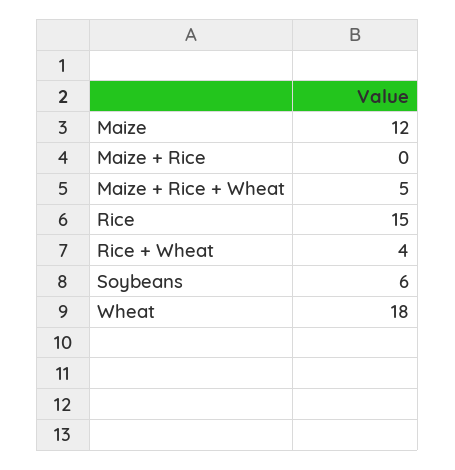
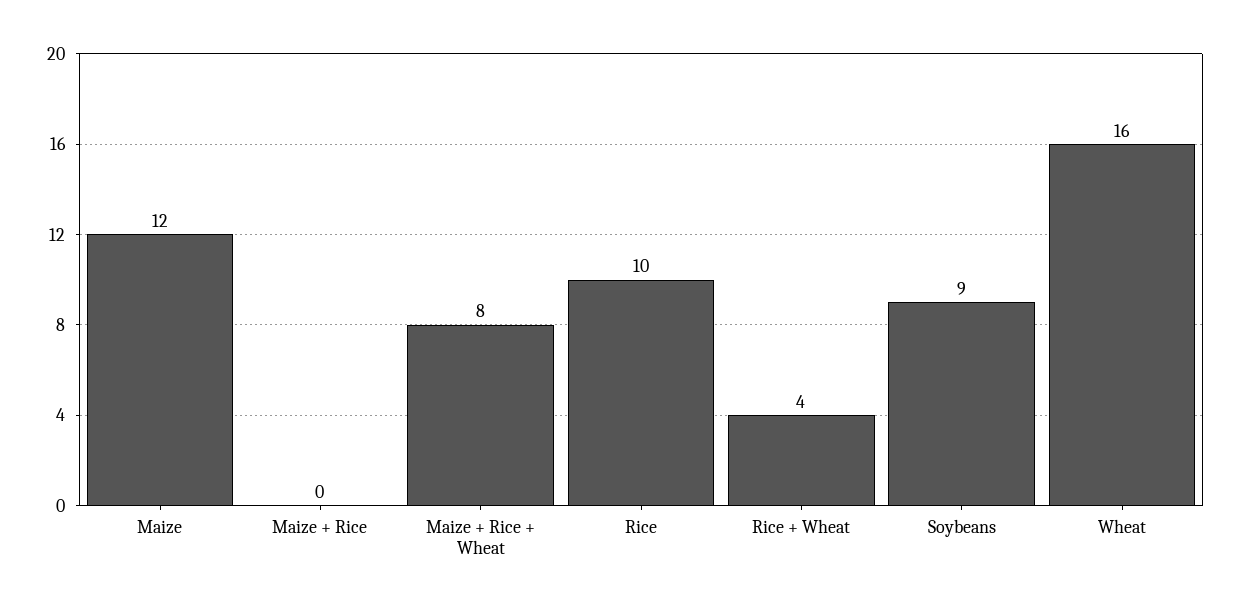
  {
    "Maize": 12,
    "Maize + Rice": 0,
-   "Maize + Rice + Wheat": 5,
+   "Maize + Rice + Wheat": 8,
-   "Rice": 15,
+   "Rice": 10,
    "Rice + Wheat": 4,
-   "Soybeans": 6,
+   "Soybeans": 9,
-   "Wheat": 18
+   "Wheat": 16
  }

